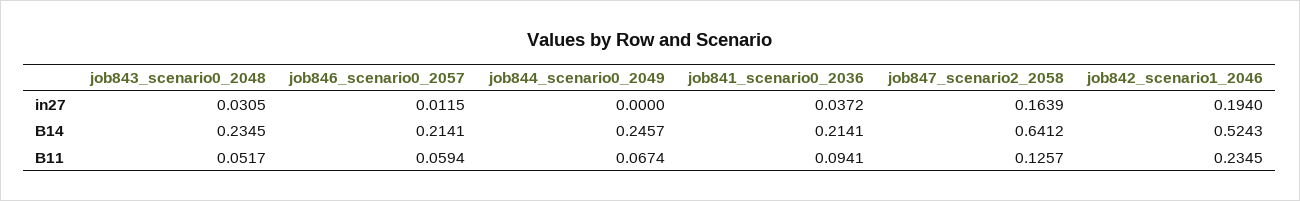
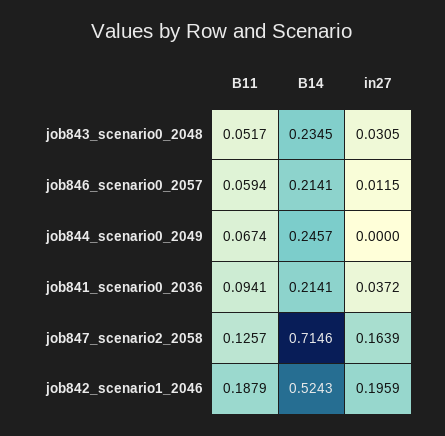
  {
    "job843_scenario0_2048": {
      "in27": 0.0305,
      "B14": 0.2345,
      "B11": 0.0517
    },
    "job846_scenario0_2057": {
      "in27": 0.0115,
      "B14": 0.2141,
      "B11": 0.0594
    },
    "job844_scenario0_2049": {
      "in27": 0,
      "B14": 0.2457,
      "B11": 0.0674
    },
    "job841_scenario0_2036": {
      "in27": 0.0372,
      "B14": 0.2141,
      "B11": 0.0941
    },
    "job847_scenario2_2058": {
      "in27": 0.1639,
-     "B14": 0.6412,
+     "B14": 0.7146,
      "B11": 0.1257
    },
    "job842_scenario1_2046": {
-     "in27": 0.194,
+     "in27": 0.1959,
      "B14": 0.5243,
-     "B11": 0.2345
+     "B11": 0.1879
    }
  }

